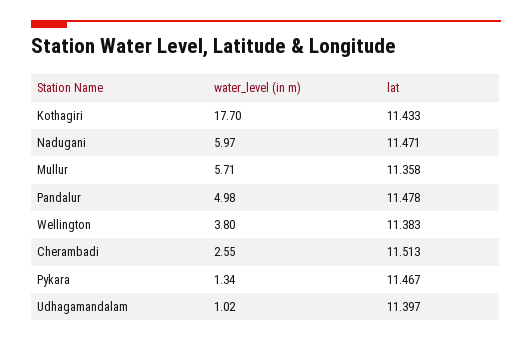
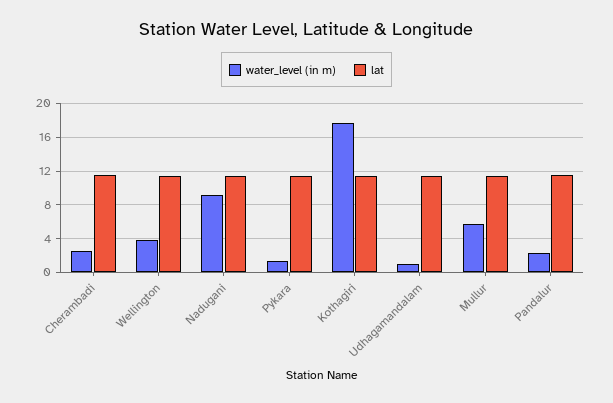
  {
    "water_level (in m)": {
      "Kothagiri": 17.7,
-     "Nadugani": 5.97,
+     "Nadugani": 9,
      "Mullur": 5.71,
-     "Pandalur": 4.98,
+     "Pandalur": 2,
      "Wellington": 3.8,
      "Cherambadi": 2.55,
      "Pykara": 1.34,
      "Udhagamandalam": 1.02
    },
    "lat": {
      "Kothagiri": 11.433,
      "Nadugani": 11.471,
      "Mullur": 11.358,
      "Pandalur": 11.478,
      "Wellington": 11.383,
      "Cherambadi": 11.513,
      "Pykara": 11.467,
      "Udhagamandalam": 11.397
    }
  }

